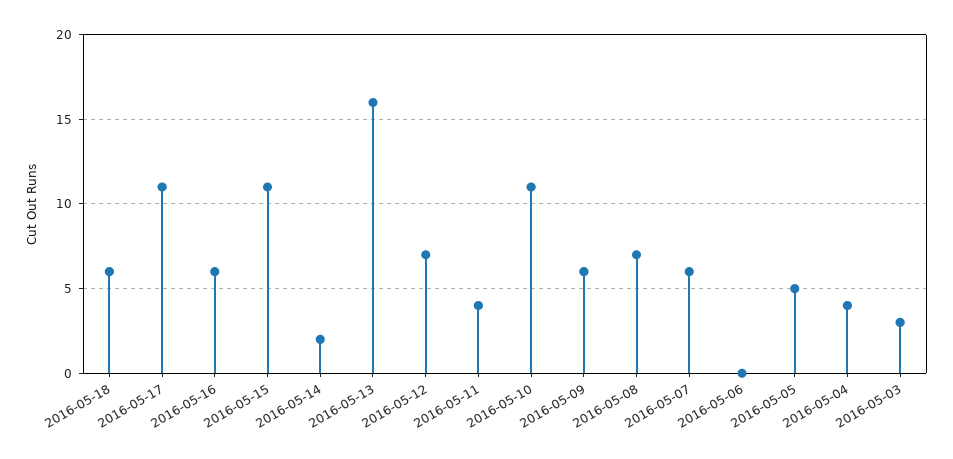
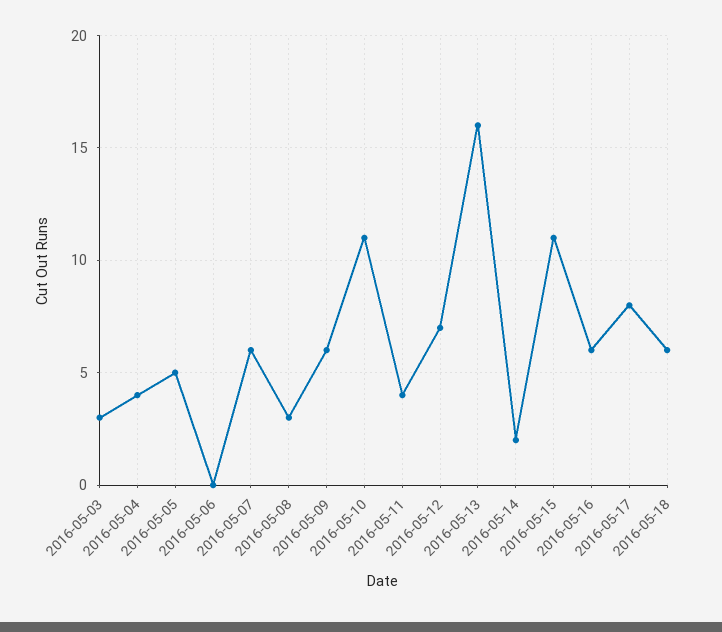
  {
    "2016-05-18": 6,
-   "2016-05-17": 11,
+   "2016-05-17": 8,
    "2016-05-16": 6,
    "2016-05-15": 11,
    "2016-05-14": 2,
    "2016-05-13": 16,
    "2016-05-12": 7,
    "2016-05-11": 4,
    "2016-05-10": 11,
    "2016-05-09": 6,
-   "2016-05-08": 7,
+   "2016-05-08": 3,
    "2016-05-07": 6,
    "2016-05-06": 0,
    "2016-05-05": 5,
    "2016-05-04": 4,
    "2016-05-03": 3
  }

